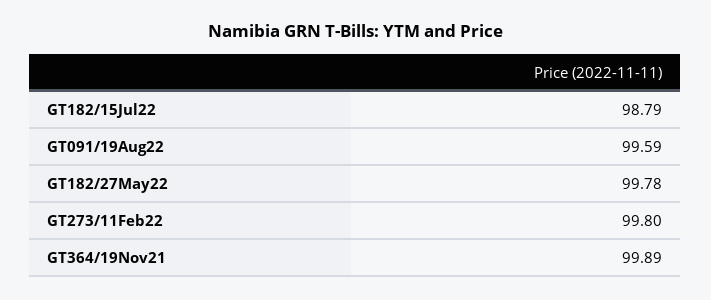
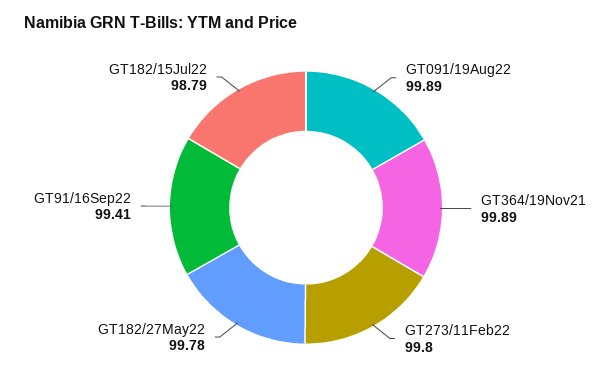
  {
    "GT182/15Jul22": 98.79,
-   "GT091/19Aug22": 99.59,
+   "GT091/19Aug22": 99.89,
    "GT182/27May22": 99.78,
    "GT273/11Feb22": 99.8,
-   "GT364/19Nov21": 99.89
+   "GT364/19Nov21": 99.89,
+   "GT91/16Sep22": 99.41
  }

